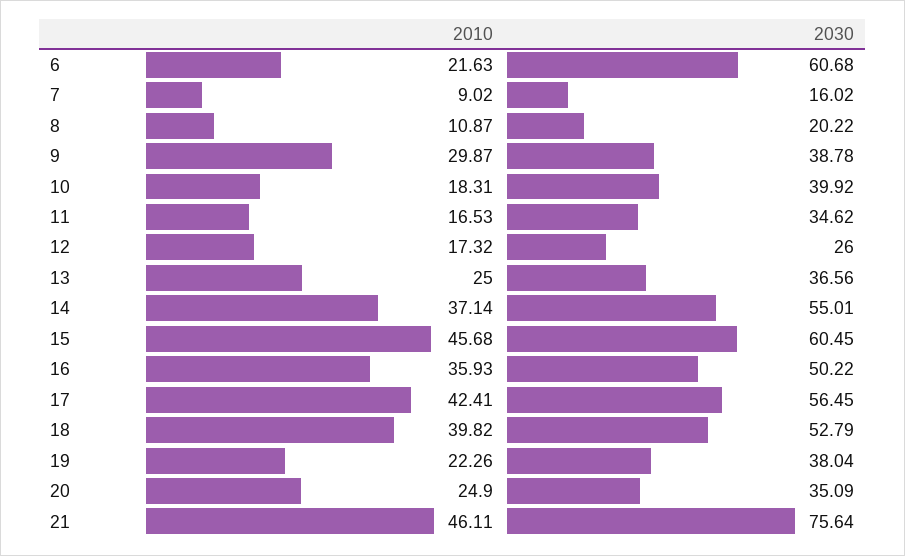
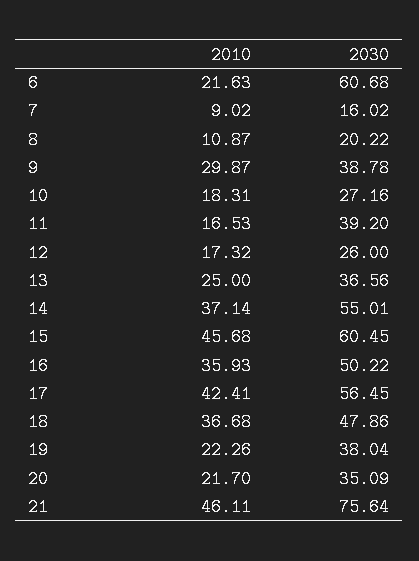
  {
    "2010": {
      "6": 21.63,
      "7": 9.02,
      "8": 10.87,
      "9": 29.87,
      "10": 18.31,
      "11": 16.53,
      "12": 17.32,
      "13": 25,
      "14": 37.14,
      "15": 45.68,
      "16": 35.93,
      "17": 42.41,
-     "18": 39.82,
+     "18": 36.68,
      "19": 22.26,
-     "20": 24.9,
+     "20": 21.7,
      "21": 46.11
    },
    "2030": {
      "6": 60.68,
      "7": 16.02,
      "8": 20.22,
      "9": 38.78,
-     "10": 39.92,
+     "10": 27.16,
-     "11": 34.62,
+     "11": 39.2,
      "12": 26,
      "13": 36.56,
      "14": 55.01,
      "15": 60.45,
      "16": 50.22,
      "17": 56.45,
-     "18": 52.79,
+     "18": 47.86,
      "19": 38.04,
      "20": 35.09,
      "21": 75.64
    }
  }

